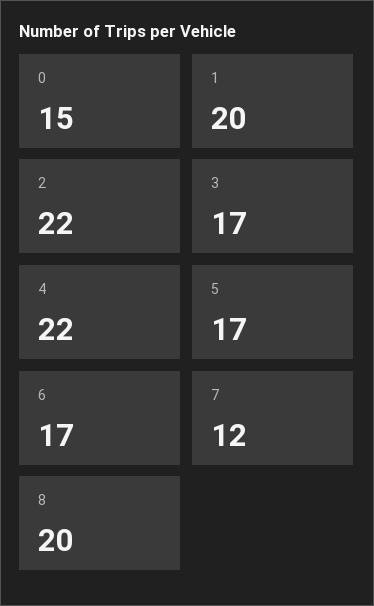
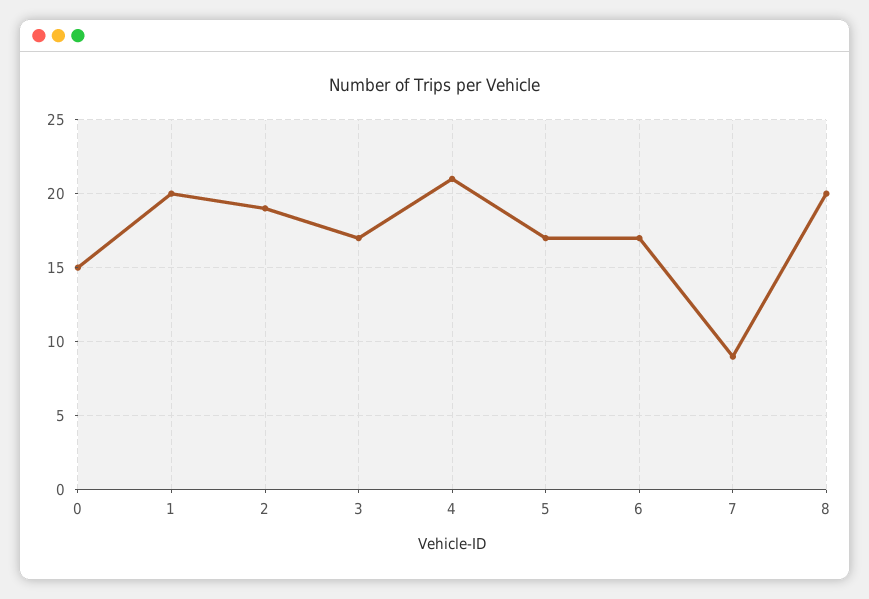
  {
    "0": 15,
    "1": 20,
-   "2": 22,
+   "2": 19,
    "3": 17,
-   "4": 22,
+   "4": 21,
    "5": 17,
    "6": 17,
-   "7": 12,
+   "7": 9,
    "8": 20
  }

